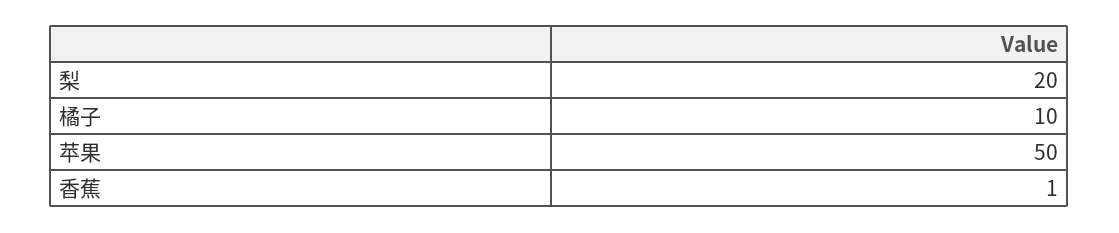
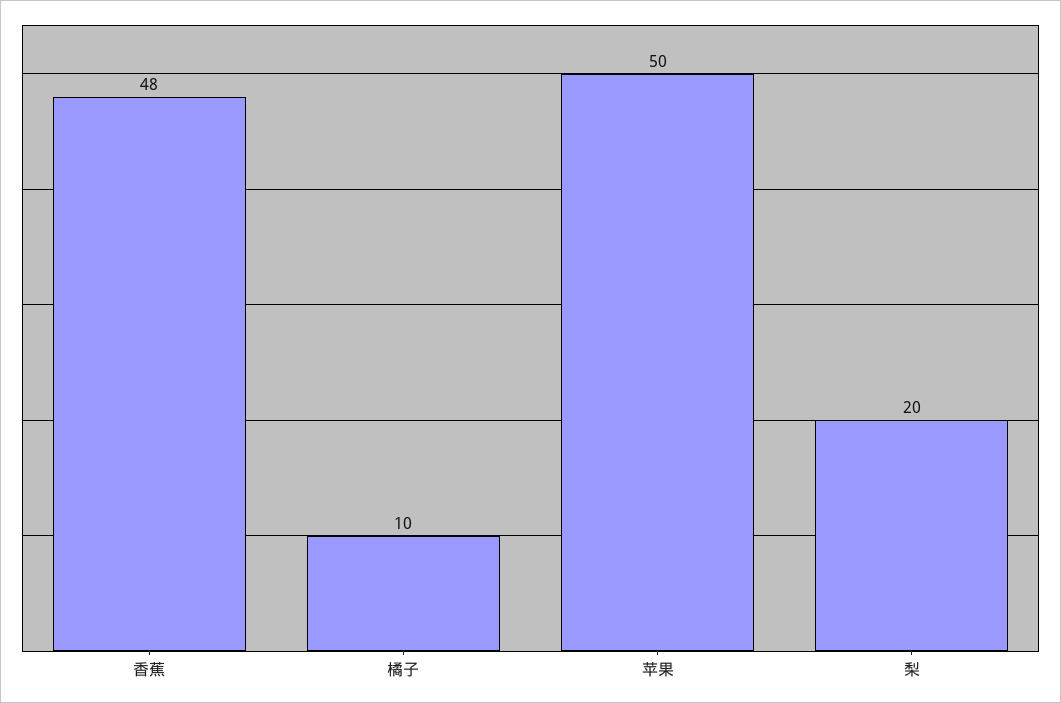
  {
    "梨": 20,
    "橘子": 10,
    "苹果": 50,
-   "香蕉": 1
+   "香蕉": 48
  }

